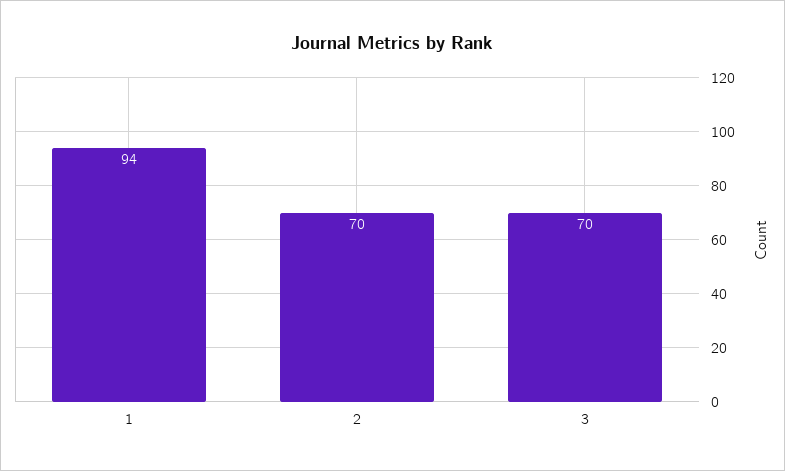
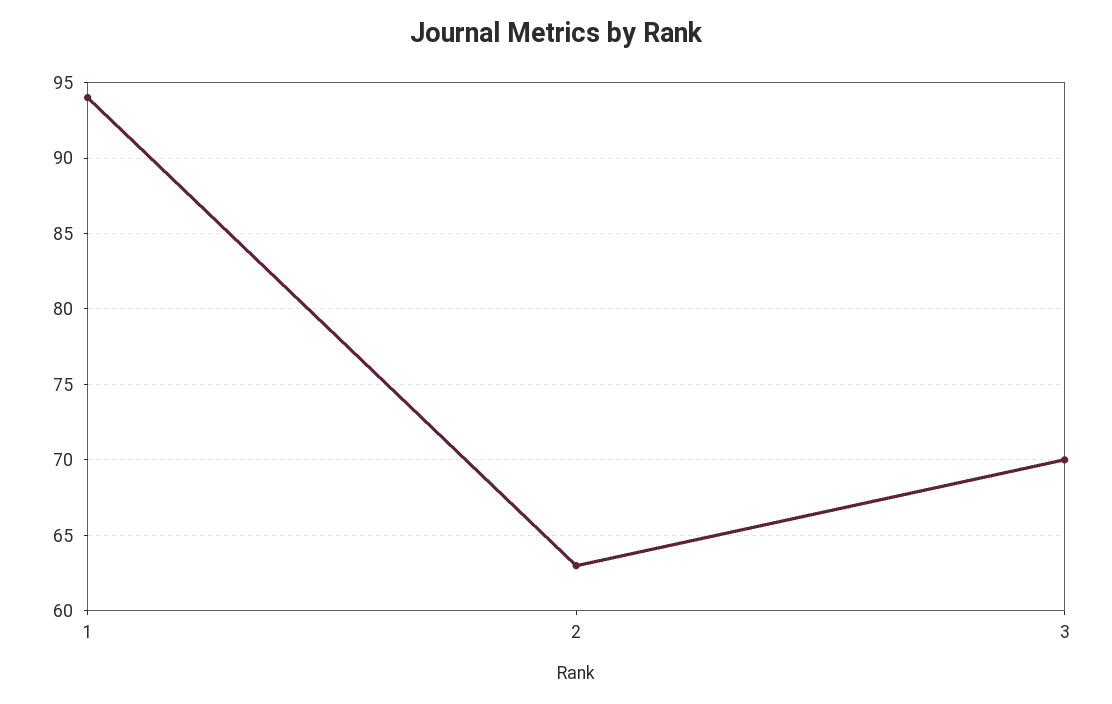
  {
    "1": 94,
-   "2": 70,
+   "2": 63,
    "3": 70
  }

